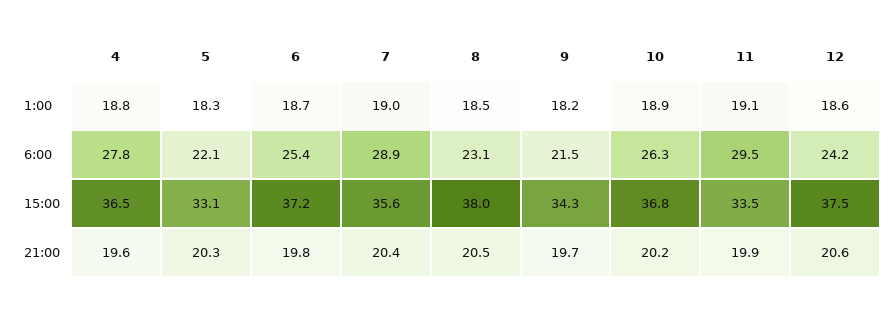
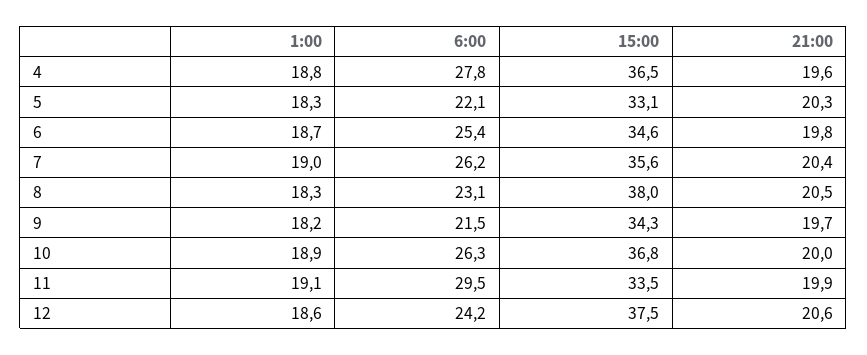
  {
    "4": {
      "1:00": 18.8,
      "6:00": 27.8,
      "15:00": 36.5,
      "21:00": 19.6
    },
    "5": {
      "1:00": 18.3,
      "6:00": 22.1,
      "15:00": 33.1,
      "21:00": 20.3
    },
    "6": {
      "1:00": 18.7,
      "6:00": 25.4,
-     "15:00": 37.2,
+     "15:00": 34.6,
      "21:00": 19.8
    },
    "7": {
      "1:00": 19,
-     "6:00": 28.9,
+     "6:00": 26.2,
      "15:00": 35.6,
      "21:00": 20.4
    },
    "8": {
-     "1:00": 18.5,
+     "1:00": 18.3,
      "6:00": 23.1,
      "15:00": 38,
      "21:00": 20.5
    },
    "9": {
      "1:00": 18.2,
      "6:00": 21.5,
      "15:00": 34.3,
      "21:00": 19.7
    },
    "10": {
      "1:00": 18.9,
      "6:00": 26.3,
      "15:00": 36.8,
-     "21:00": 20.2
+     "21:00": 20
    },
    "11": {
      "1:00": 19.1,
      "6:00": 29.5,
      "15:00": 33.5,
      "21:00": 19.9
    },
    "12": {
      "1:00": 18.6,
      "6:00": 24.2,
      "15:00": 37.5,
      "21:00": 20.6
    }
  }

